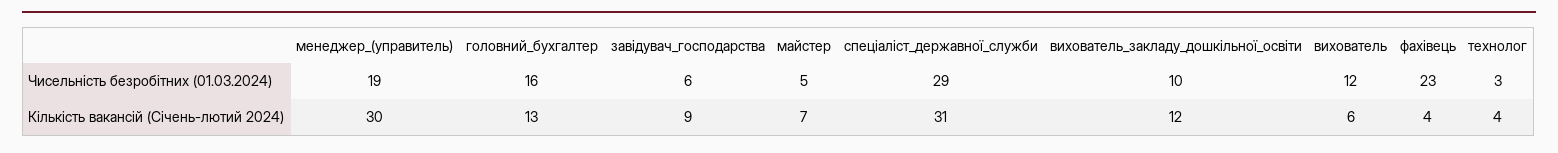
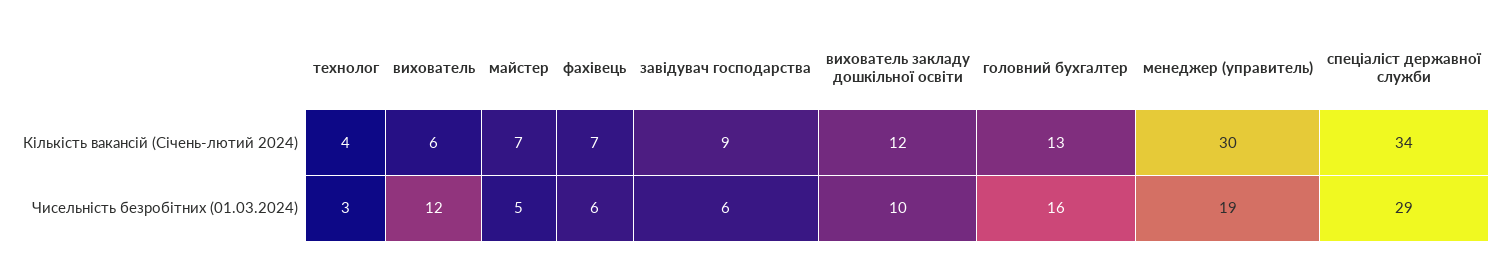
  {
    "менеджер_(управитель)": {
      "Чисельність безробітних (01.03.2024)": 19,
      "Кількість вакансій (Січень-лютий 2024)": 30
    },
    "головний_бухгалтер": {
      "Чисельність безробітних (01.03.2024)": 16,
      "Кількість вакансій (Січень-лютий 2024)": 13
    },
    "завідувач_господарства": {
      "Чисельність безробітних (01.03.2024)": 6,
      "Кількість вакансій (Січень-лютий 2024)": 9
    },
    "майстер": {
      "Чисельність безробітних (01.03.2024)": 5,
      "Кількість вакансій (Січень-лютий 2024)": 7
    },
    "спеціаліст_державної_служби": {
      "Чисельність безробітних (01.03.2024)": 29,
-     "Кількість вакансій (Січень-лютий 2024)": 31
+     "Кількість вакансій (Січень-лютий 2024)": 34
    },
    "вихователь_закладу_дошкільної_освіти": {
      "Чисельність безробітних (01.03.2024)": 10,
      "Кількість вакансій (Січень-лютий 2024)": 12
    },
    "вихователь": {
      "Чисельність безробітних (01.03.2024)": 12,
      "Кількість вакансій (Січень-лютий 2024)": 6
    },
    "фахівець": {
-     "Чисельність безробітних (01.03.2024)": 23,
+     "Чисельність безробітних (01.03.2024)": 6,
-     "Кількість вакансій (Січень-лютий 2024)": 4
+     "Кількість вакансій (Січень-лютий 2024)": 7
    },
    "технолог": {
      "Чисельність безробітних (01.03.2024)": 3,
      "Кількість вакансій (Січень-лютий 2024)": 4
    }
  }

